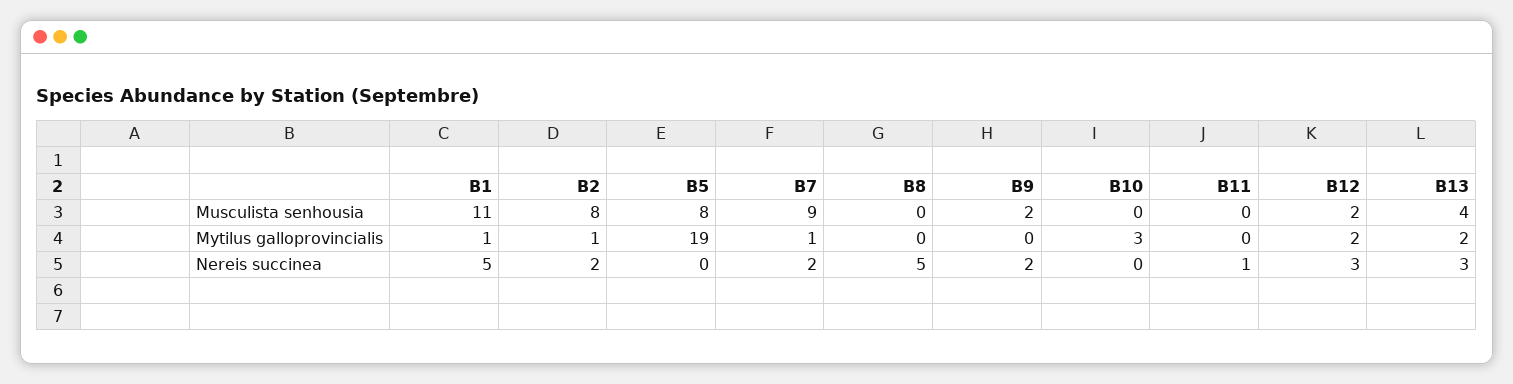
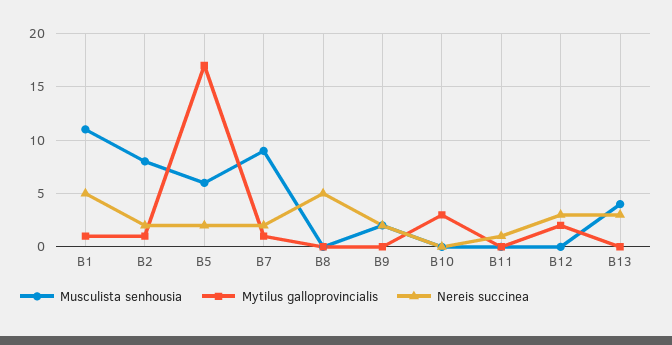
  {
    "Musculista senhousia": {
      "B1": 11,
      "B2": 8,
-     "B5": 8,
+     "B5": 6,
      "B7": 9,
      "B8": 0,
      "B9": 2,
      "B10": 0,
      "B11": 0,
-     "B12": 2,
+     "B12": 0,
      "B13": 4
    },
    "Mytilus galloprovincialis": {
      "B1": 1,
      "B2": 1,
-     "B5": 19,
+     "B5": 17,
      "B7": 1,
      "B8": 0,
      "B9": 0,
      "B10": 3,
      "B11": 0,
      "B12": 2,
-     "B13": 2
+     "B13": 0
    },
    "Nereis succinea": {
      "B1": 5,
      "B2": 2,
-     "B5": 0,
+     "B5": 2,
      "B7": 2,
      "B8": 5,
      "B9": 2,
      "B10": 0,
      "B11": 1,
      "B12": 3,
      "B13": 3
    }
  }

